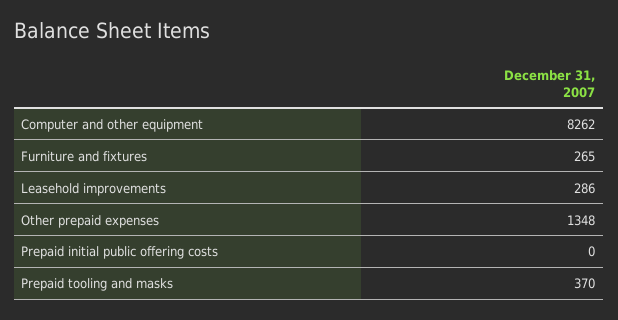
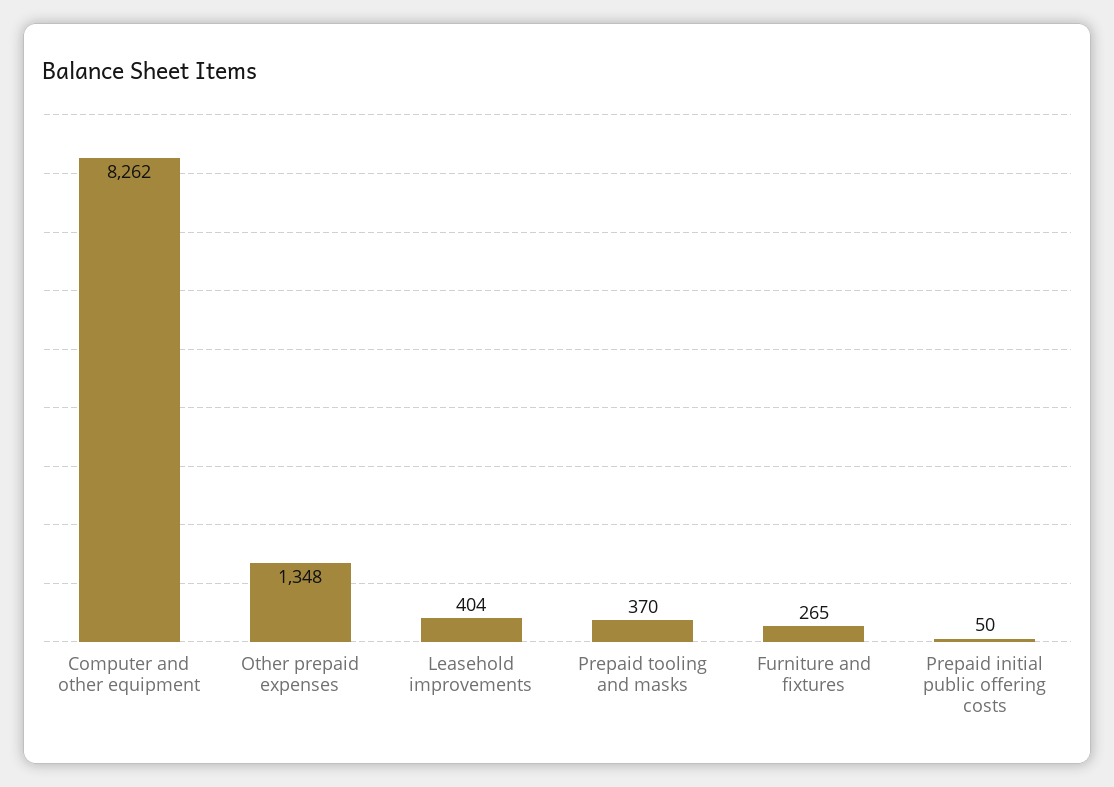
  {
    "Computer and other equipment": 8262,
    "Furniture and fixtures": 265,
-   "Leasehold improvements": 286,
+   "Leasehold improvements": 404,
    "Other prepaid expenses": 1348,
-   "Prepaid initial public offering costs": 0,
+   "Prepaid initial public offering costs": 50,
    "Prepaid tooling and masks": 370
  }

